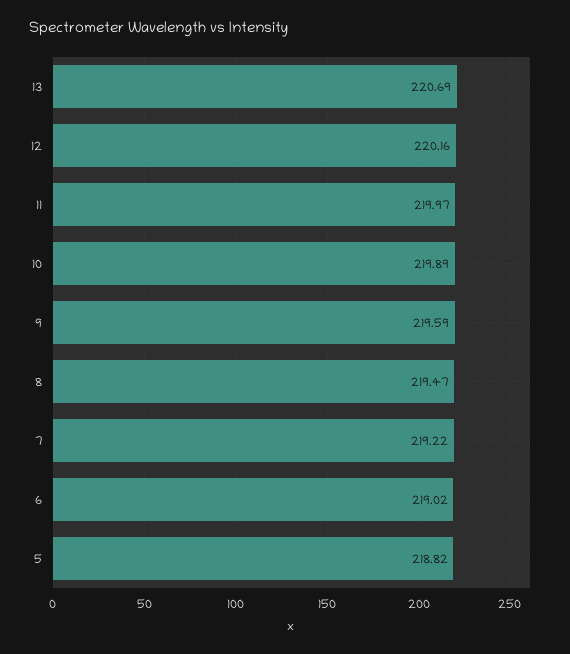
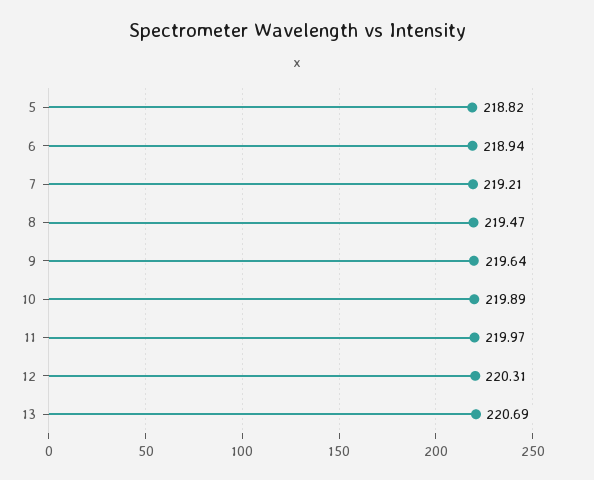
  {
    "13": 220.69,
-   "12": 220.16,
+   "12": 220.31,
    "11": 219.97,
    "10": 219.89,
-   "9": 219.59,
+   "9": 219.64,
    "8": 219.47,
-   "7": 219.22,
+   "7": 219.21,
-   "6": 219.02,
+   "6": 218.94,
    "5": 218.82
  }

